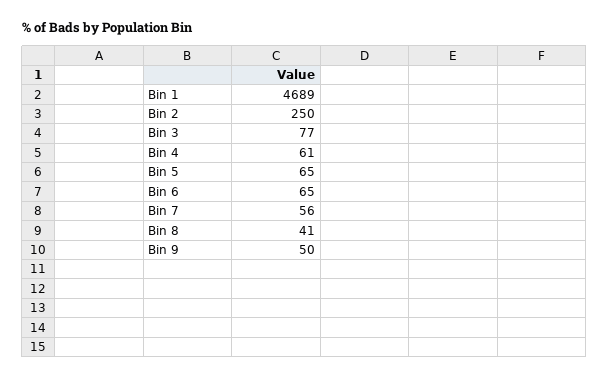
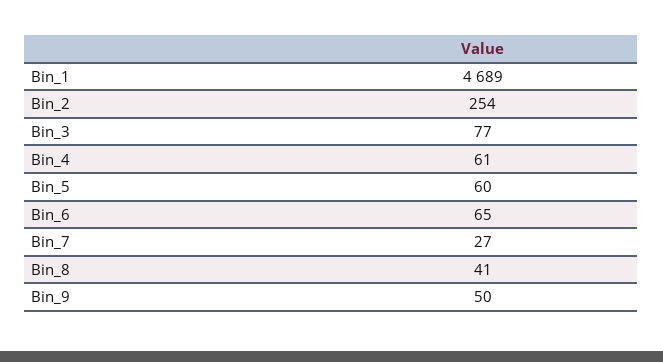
  {
    "Bin 1": 4689,
-   "Bin 2": 250,
+   "Bin 2": 254,
    "Bin 3": 77,
    "Bin 4": 61,
-   "Bin 5": 65,
+   "Bin 5": 60,
    "Bin 6": 65,
-   "Bin 7": 56,
+   "Bin 7": 27,
    "Bin 8": 41,
    "Bin 9": 50
  }

